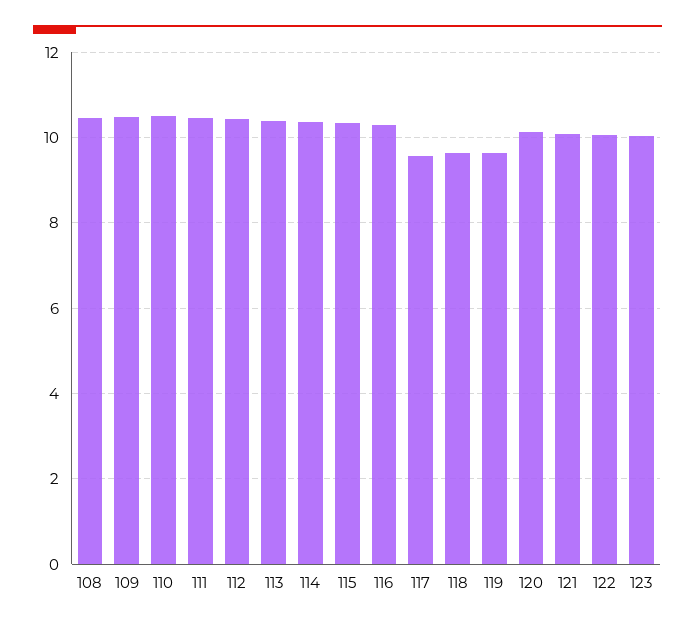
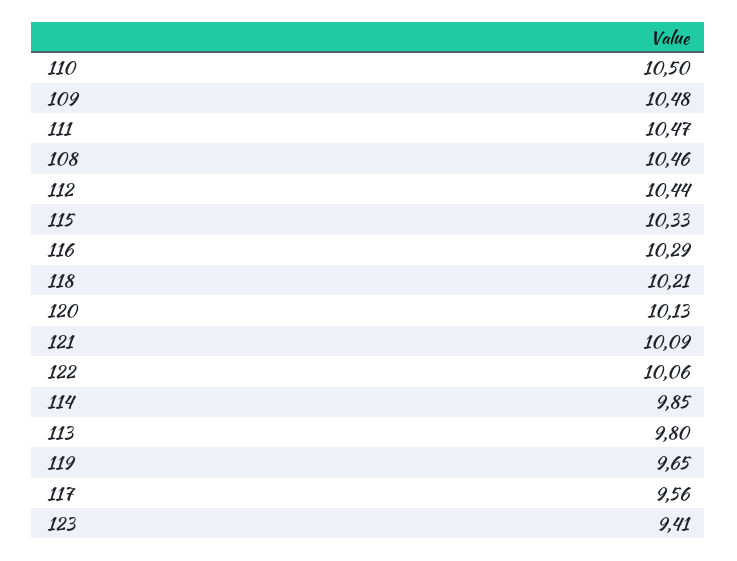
  {
    "108": 10.46,
    "109": 10.48,
    "110": 10.5,
    "111": 10.47,
    "112": 10.44,
-   "113": 10.4,
+   "113": 9.8,
-   "114": 10.4,
+   "114": 9.85,
    "115": 10.33,
    "116": 10.29,
    "117": 9.56,
-   "118": 9.6,
+   "118": 10.21,
    "119": 9.65,
    "120": 10.13,
    "121": 10.09,
    "122": 10.06,
-   "123": 10
+   "123": 9.41
  }

